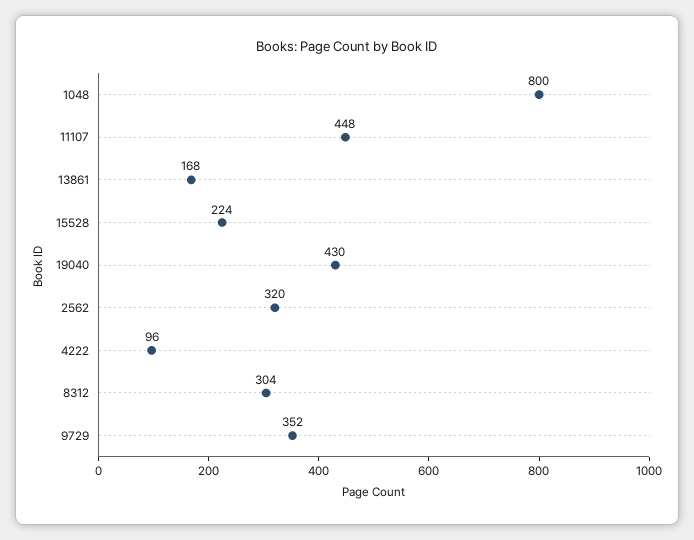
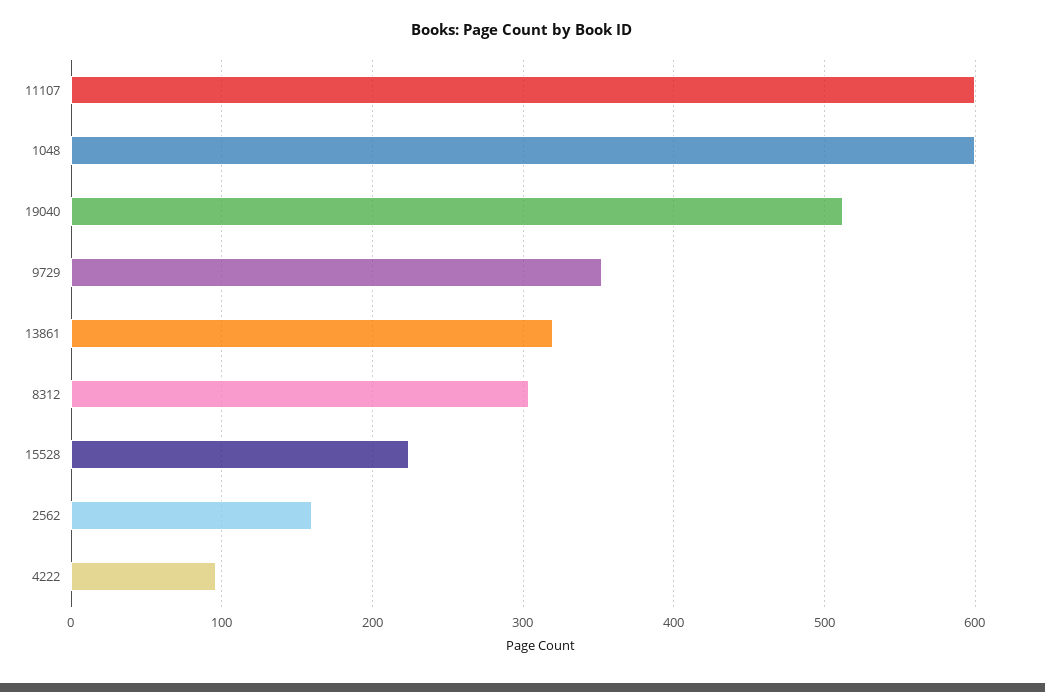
  {
-   "1048": 800,
+   "1048": 600,
-   "11107": 448,
+   "11107": 600,
-   "13861": 168,
+   "13861": 320,
    "15528": 224,
-   "19040": 430,
+   "19040": 510,
-   "2562": 320,
+   "2562": 160,
    "4222": 96,
    "8312": 304,
    "9729": 352
  }

